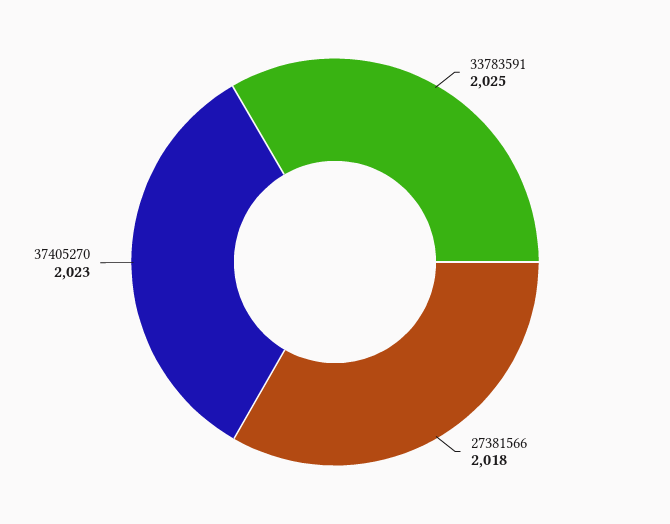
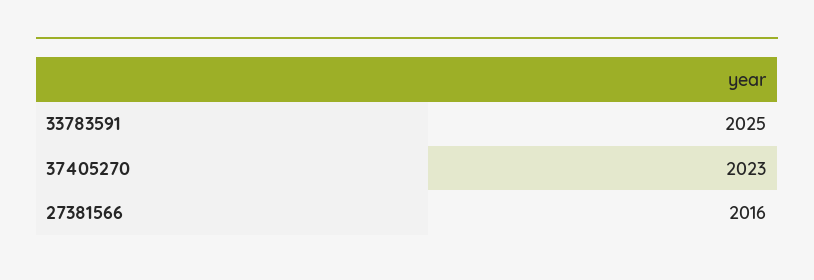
  {
    "33783591": 2025,
-   "27381566": 2018,
+   "27381566": 2016,
    "37405270": 2023
  }

